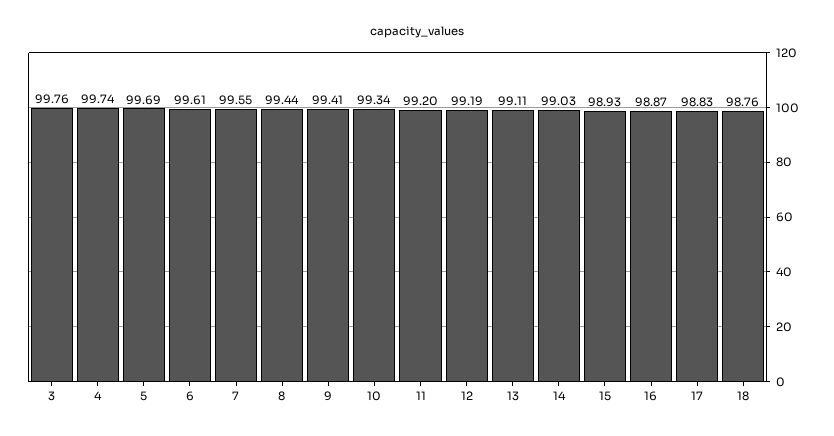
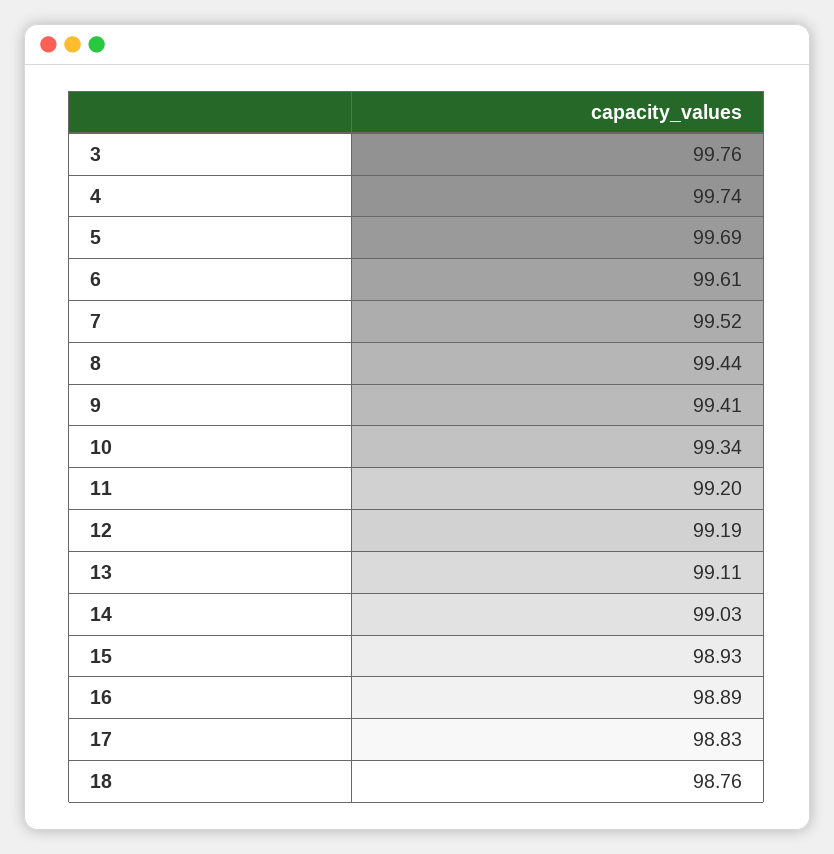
  {
    "3": 99.76,
    "4": 99.74,
    "5": 99.69,
    "6": 99.61,
-   "7": 99.55,
+   "7": 99.52,
    "8": 99.44,
    "9": 99.41,
    "10": 99.34,
    "11": 99.2,
    "12": 99.19,
    "13": 99.11,
    "14": 99.03,
    "15": 98.93,
-   "16": 98.87,
+   "16": 98.89,
    "17": 98.83,
    "18": 98.76
  }

